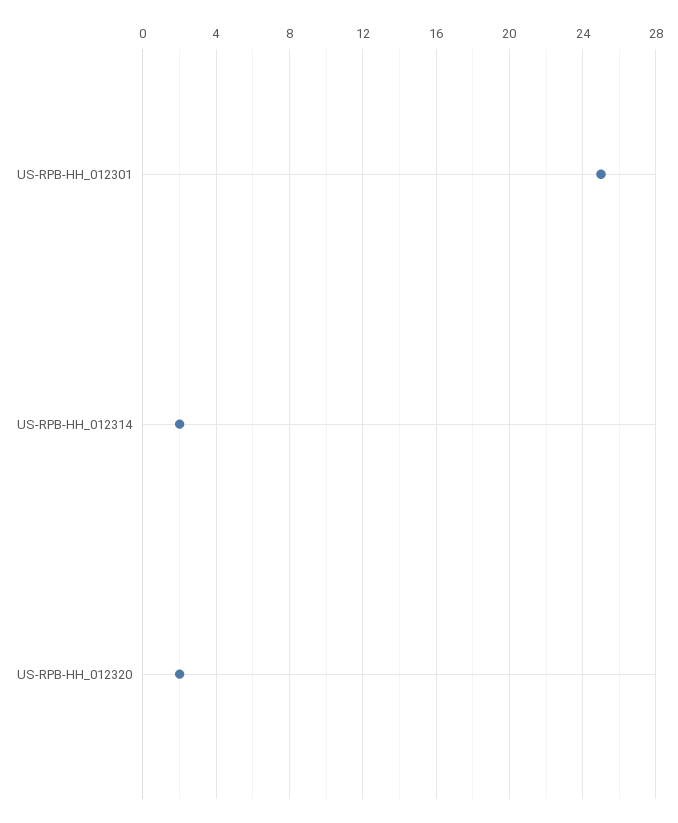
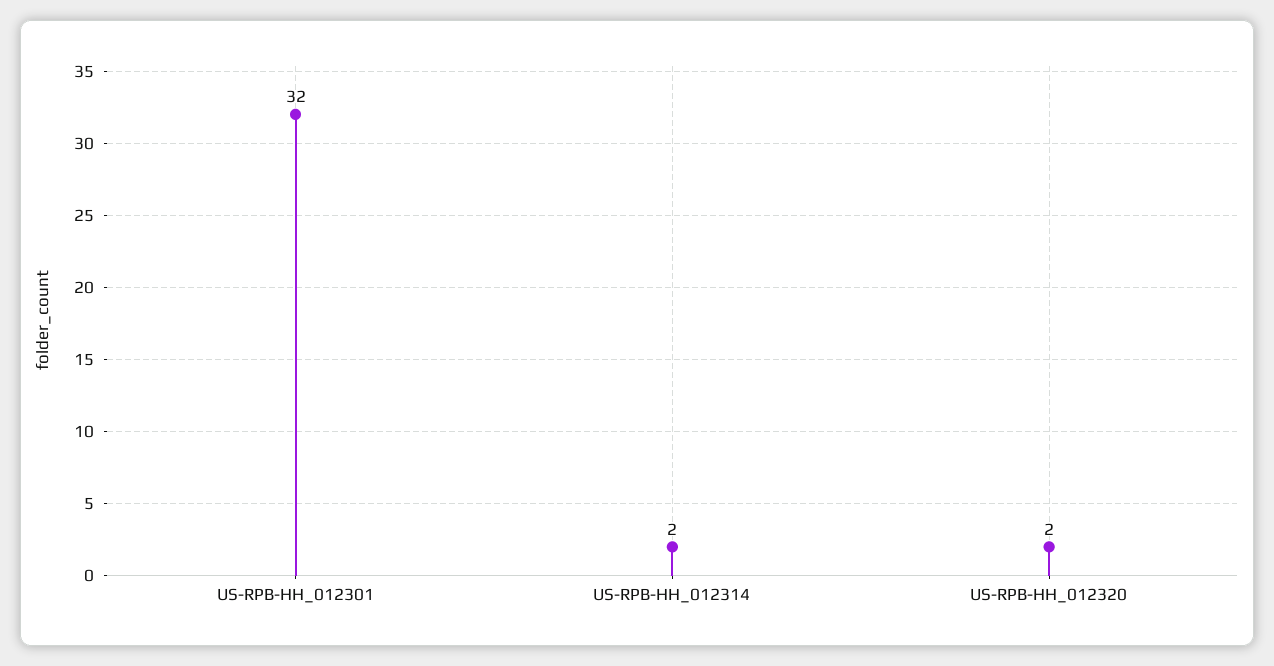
  {
-   "US-RPB-HH_012301": 25,
+   "US-RPB-HH_012301": 32,
    "US-RPB-HH_012314": 2,
    "US-RPB-HH_012320": 2
  }

